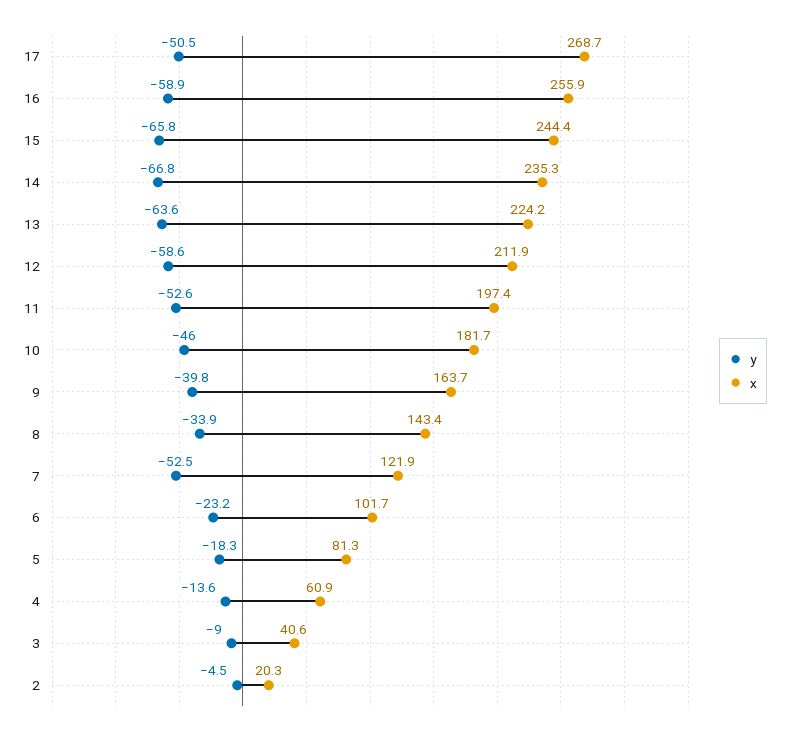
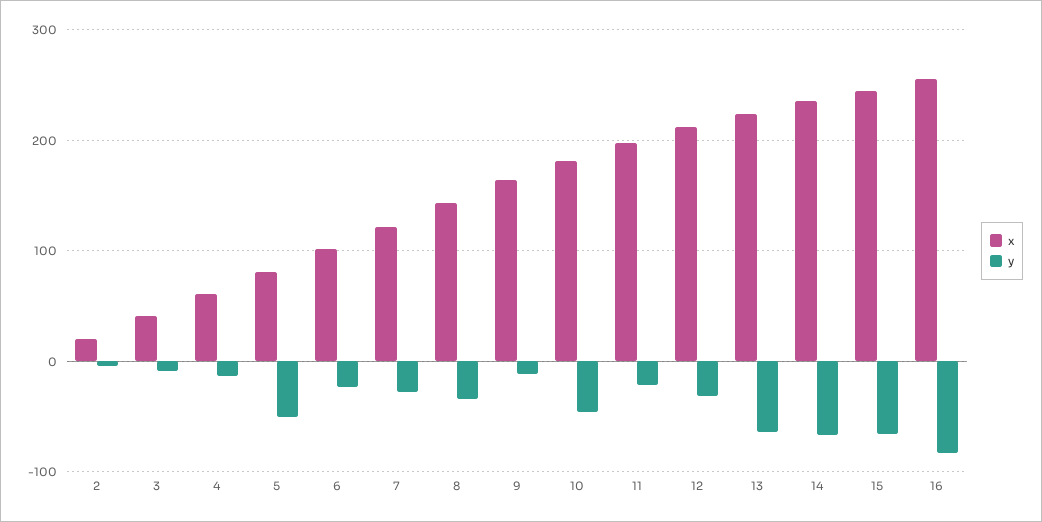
  {
    "y": {
-     "17": -50.5,
-     "16": -58.9,
+     "16": -80,
      "15": -65.8,
      "14": -66.8,
      "13": -63.6,
-     "12": -58.6,
+     "12": -30,
-     "11": -52.6,
+     "11": -20,
      "10": -46,
-     "9": -39.8,
+     "9": -10,
      "8": -33.9,
-     "7": -52.5,
+     "7": -30,
      "6": -23.2,
-     "5": -18.3,
+     "5": -50,
      "4": -13.6,
      "3": -9,
      "2": -4.5
    },
    "x": {
-     "17": 268.7,
      "16": 255.9,
      "15": 244.4,
      "14": 235.3,
      "13": 224.2,
      "12": 211.9,
      "11": 197.4,
      "10": 181.7,
      "9": 163.7,
      "8": 143.4,
      "7": 121.9,
      "6": 101.7,
      "5": 81.3,
      "4": 60.9,
      "3": 40.6,
      "2": 20.3
    }
  }

